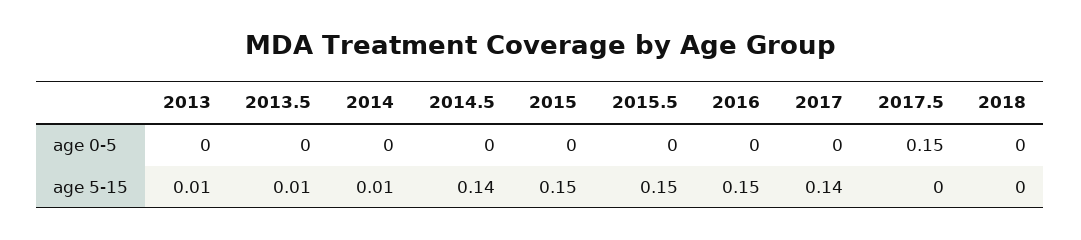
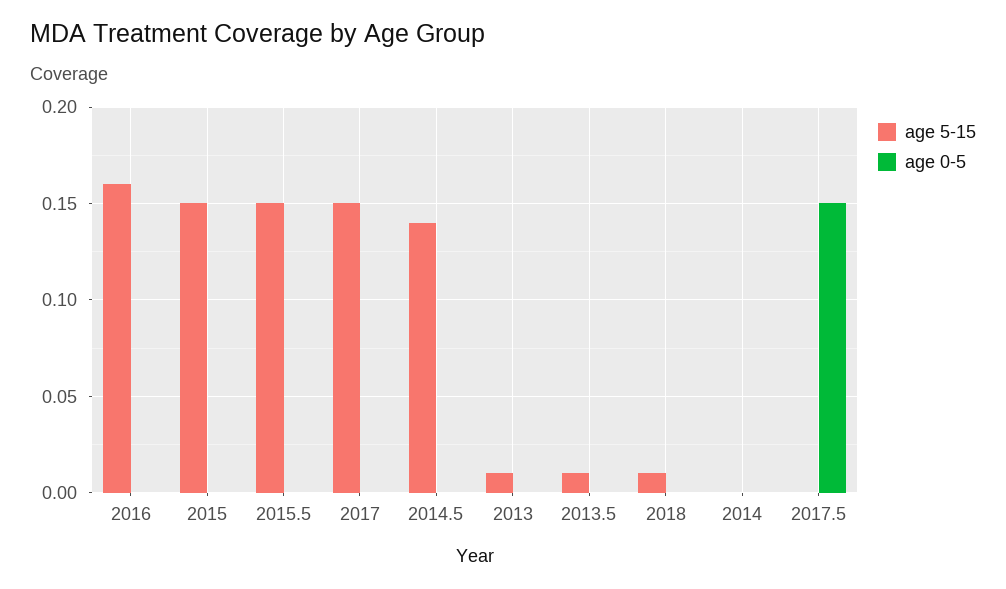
  {
    "age 0-5": {
      "2013": 0,
      "2013.5": 0,
      "2014": 0,
      "2014.5": 0,
      "2015": 0,
      "2015.5": 0,
      "2016": 0,
      "2017": 0,
      "2017.5": 0.15,
      "2018": 0
    },
    "age 5-15": {
      "2013": 0.01,
      "2013.5": 0.01,
-     "2014": 0.01,
+     "2014": 0,
      "2014.5": 0.14,
      "2015": 0.15,
      "2015.5": 0.15,
-     "2016": 0.15,
+     "2016": 0.16,
-     "2017": 0.14,
+     "2017": 0.15,
      "2017.5": 0,
-     "2018": 0
+     "2018": 0.01
    }
  }

